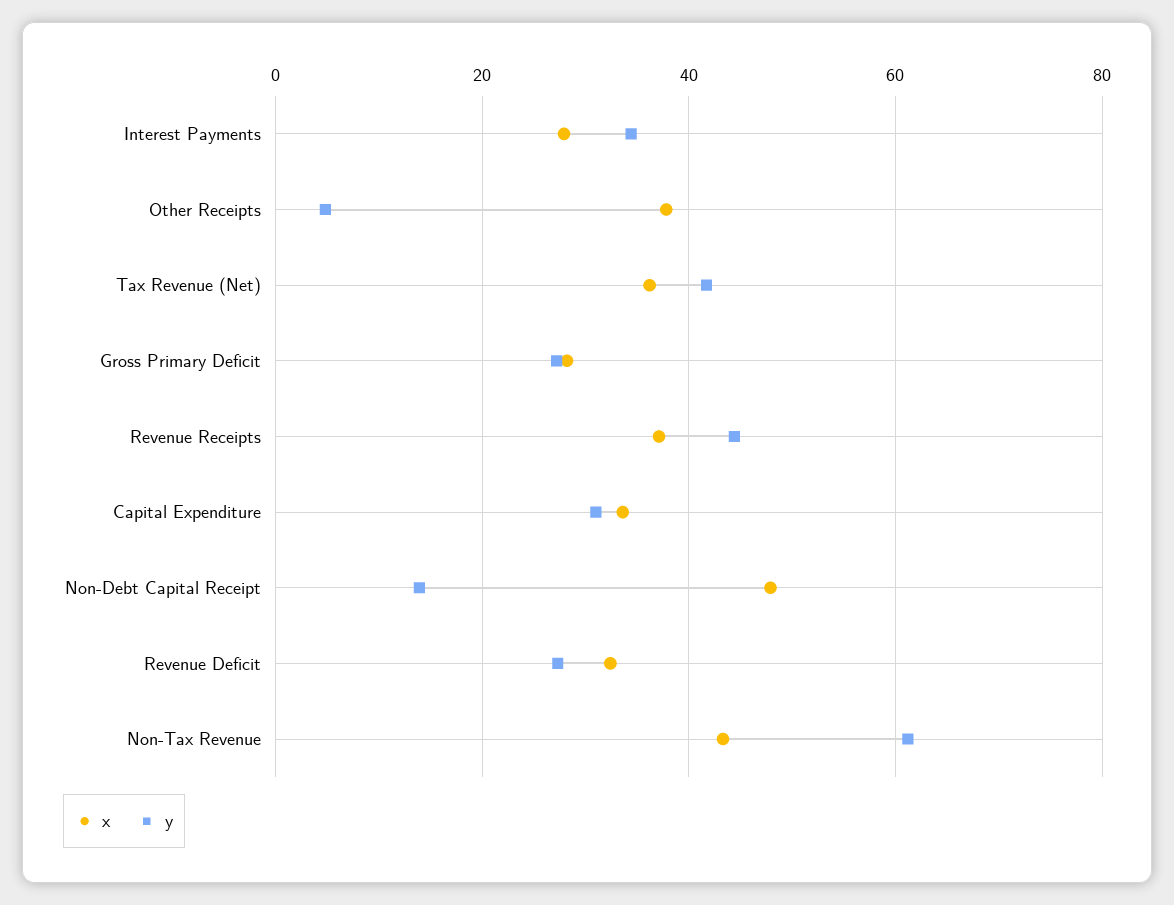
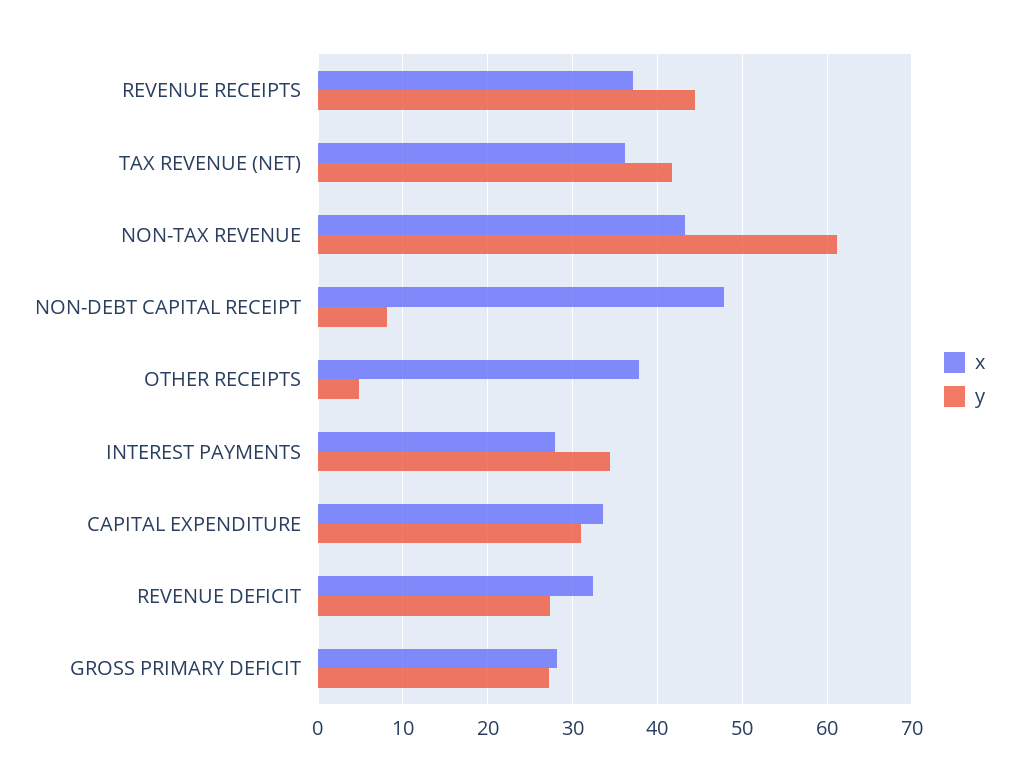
  {
    "x": {
      "Interest Payments": 28,
      "Other Receipts": 38,
      "Tax Revenue (Net)": 36,
      "Gross Primary Deficit": 28,
      "Revenue Receipts": 37,
      "Capital Expenditure": 34,
      "Non-Debt Capital Receipt": 48,
      "Revenue Deficit": 32,
      "Non-Tax Revenue": 43
    },
    "y": {
      "Interest Payments": 34,
      "Other Receipts": 5,
      "Tax Revenue (Net)": 42,
      "Gross Primary Deficit": 27,
      "Revenue Receipts": 44,
      "Capital Expenditure": 31,
-     "Non-Debt Capital Receipt": 14,
+     "Non-Debt Capital Receipt": 8,
      "Revenue Deficit": 27,
      "Non-Tax Revenue": 61
    }
  }

